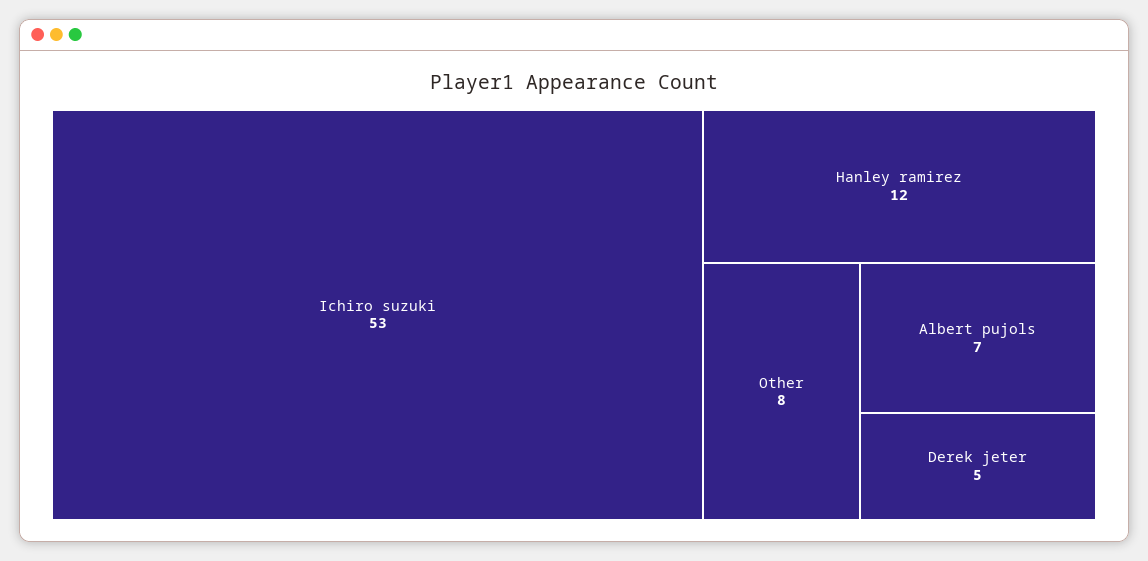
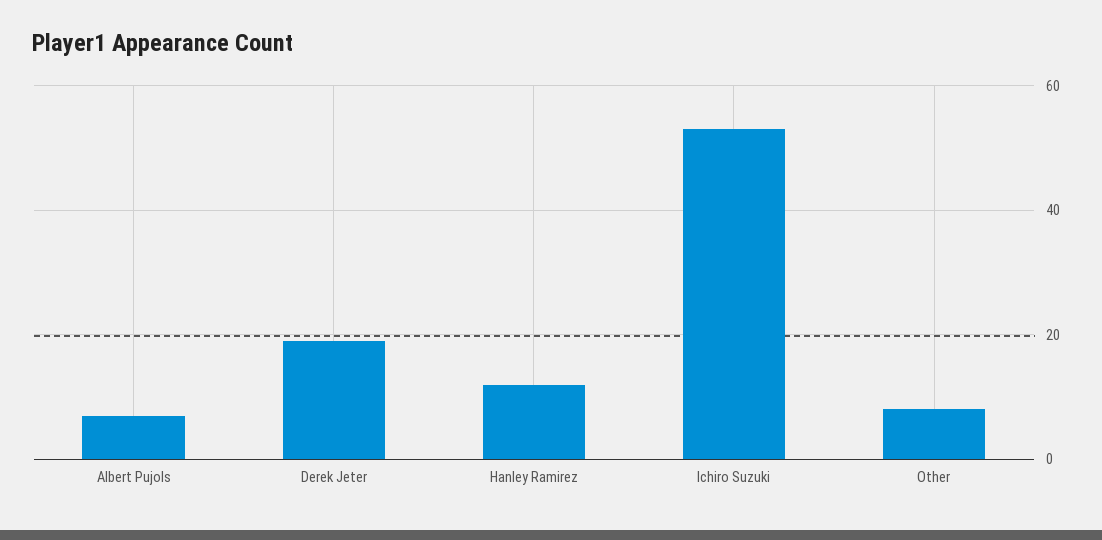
  {
    "Ichiro suzuki": 53,
    "Hanley ramirez": 12,
    "Other": 8,
    "Albert pujols": 7,
-   "Derek jeter": 5
+   "Derek jeter": 20
  }

